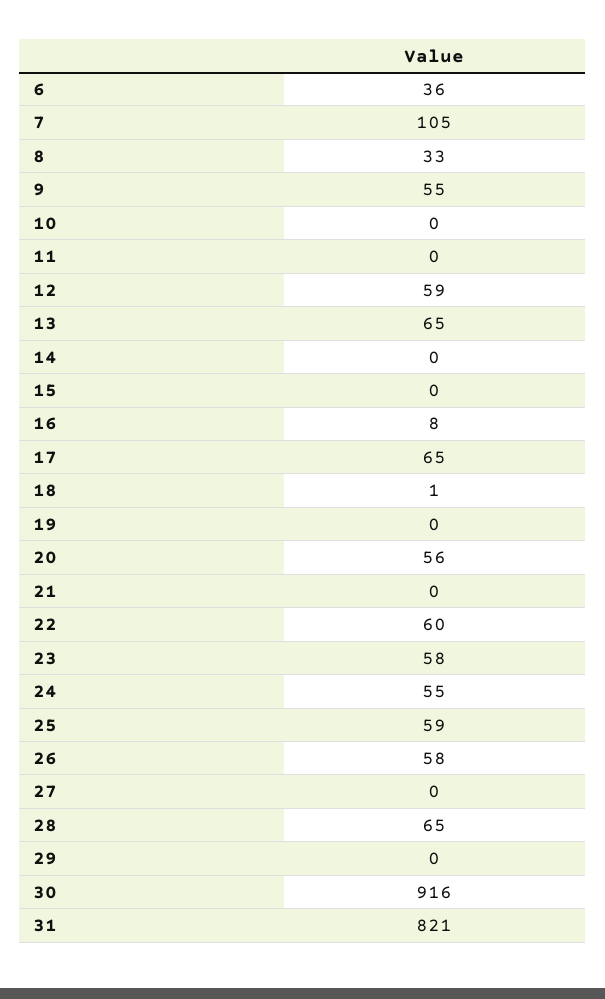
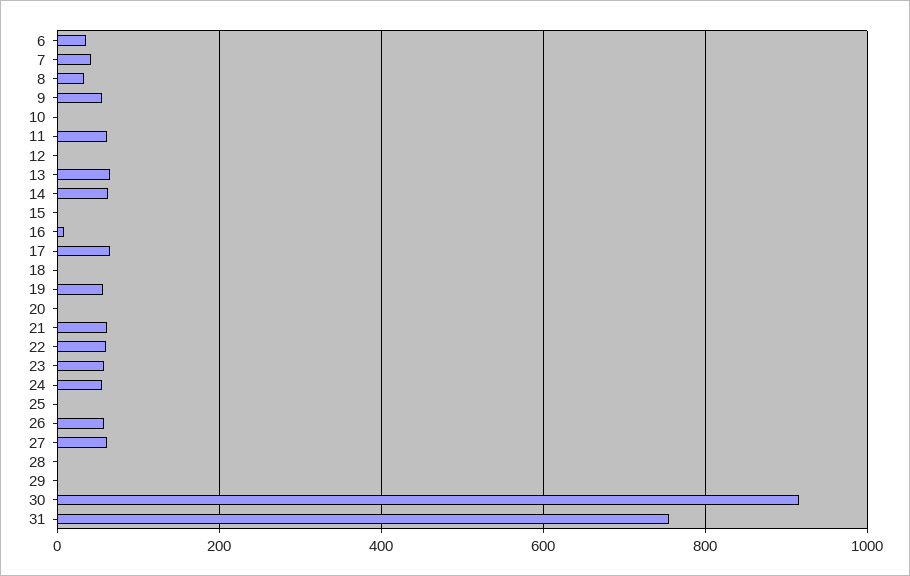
  {
    "6": 36,
-   "7": 105,
+   "7": 40,
    "8": 33,
    "9": 55,
    "10": 0,
-   "11": 0,
+   "11": 60,
-   "12": 59,
+   "12": 0,
    "13": 65,
-   "14": 0,
+   "14": 60,
    "15": 0,
    "16": 8,
    "17": 65,
    "18": 1,
-   "19": 0,
+   "19": 60,
-   "20": 56,
+   "20": 0,
-   "21": 0,
+   "21": 60,
    "22": 60,
    "23": 58,
    "24": 55,
-   "25": 59,
+   "25": 0,
    "26": 58,
-   "27": 0,
+   "27": 60,
-   "28": 65,
+   "28": 0,
    "29": 0,
    "30": 916,
-   "31": 821
+   "31": 760
  }

